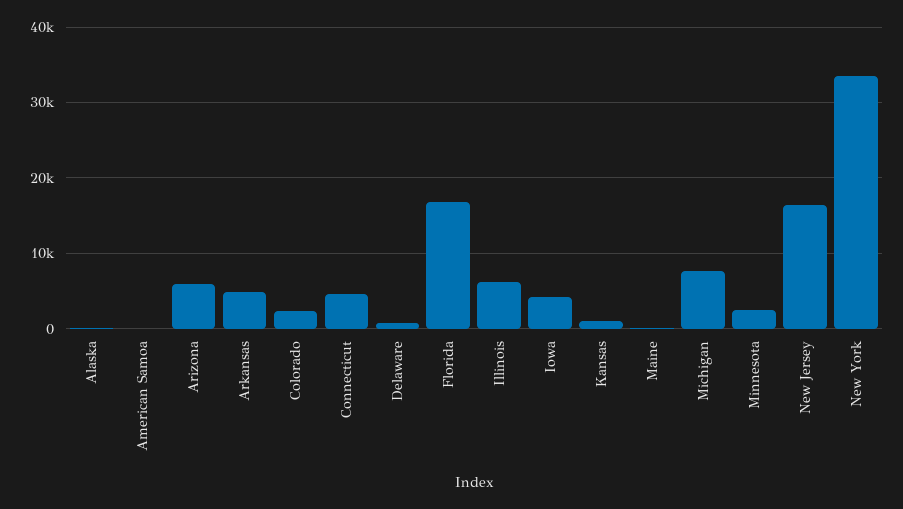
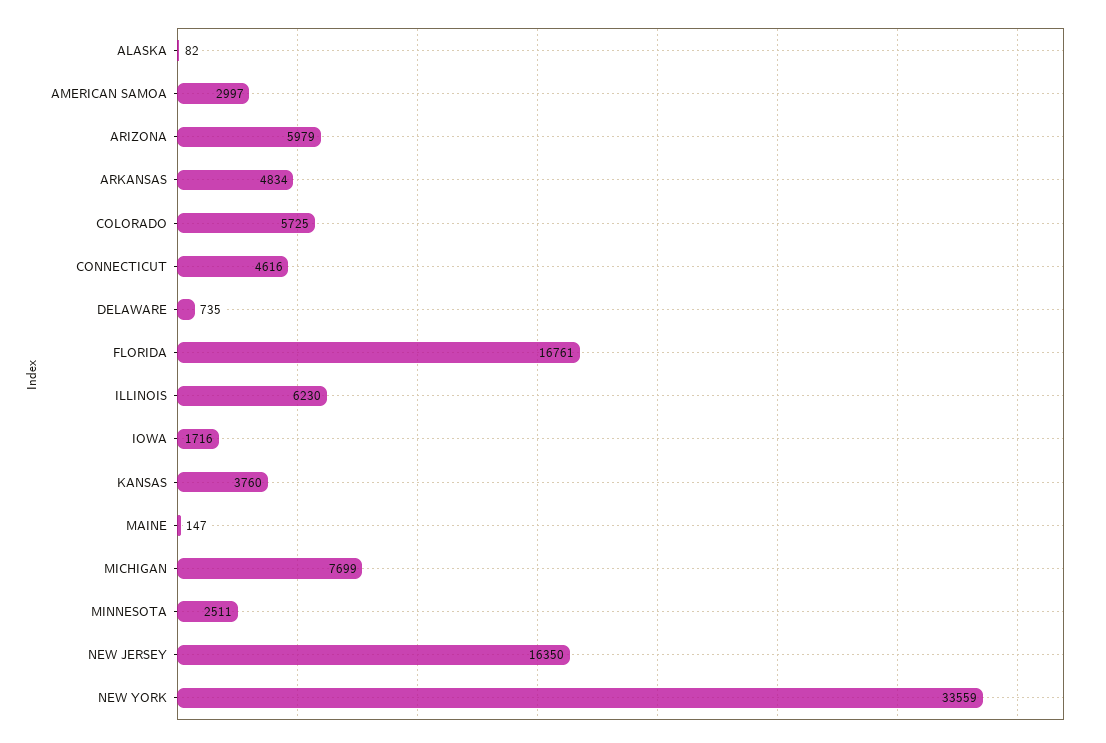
  {
    "Alaska": 82,
-   "American Samoa": 0,
+   "American Samoa": 2997,
    "Arizona": 5979,
    "Arkansas": 4834,
-   "Colorado": 2000,
+   "Colorado": 5725,
    "Connecticut": 4616,
    "Delaware": 735,
    "Florida": 16761,
    "Illinois": 6230,
-   "Iowa": 4000,
+   "Iowa": 1716,
-   "Kansas": 1000,
+   "Kansas": 3760,
    "Maine": 147,
    "Michigan": 7699,
    "Minnesota": 2511,
    "New Jersey": 16350,
    "New York": 33559
  }

